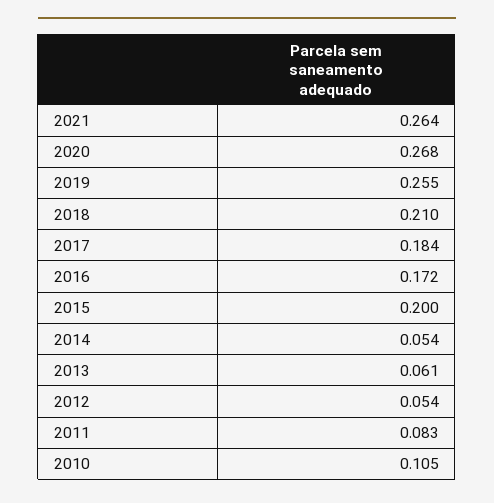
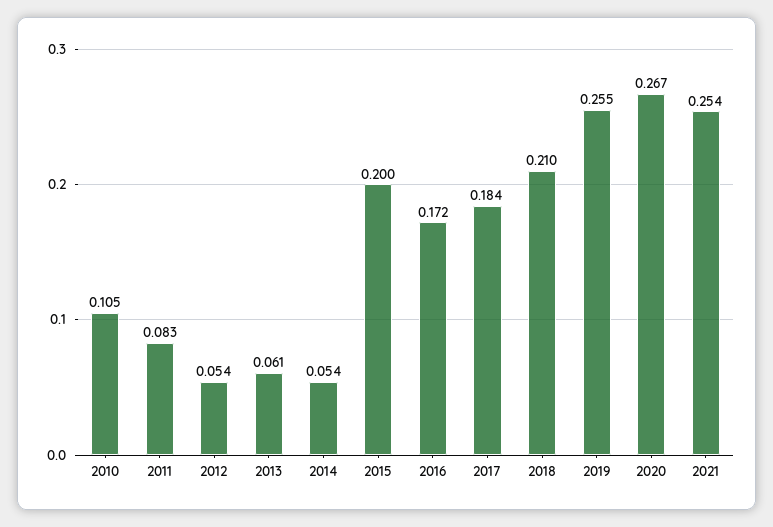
  {
-   "2021": 0.264,
+   "2021": 0.254,
-   "2020": 0.268,
+   "2020": 0.267,
    "2019": 0.255,
    "2018": 0.21,
    "2017": 0.184,
    "2016": 0.172,
    "2015": 0.2,
    "2014": 0.054,
    "2013": 0.061,
    "2012": 0.054,
    "2011": 0.083,
    "2010": 0.105
  }

